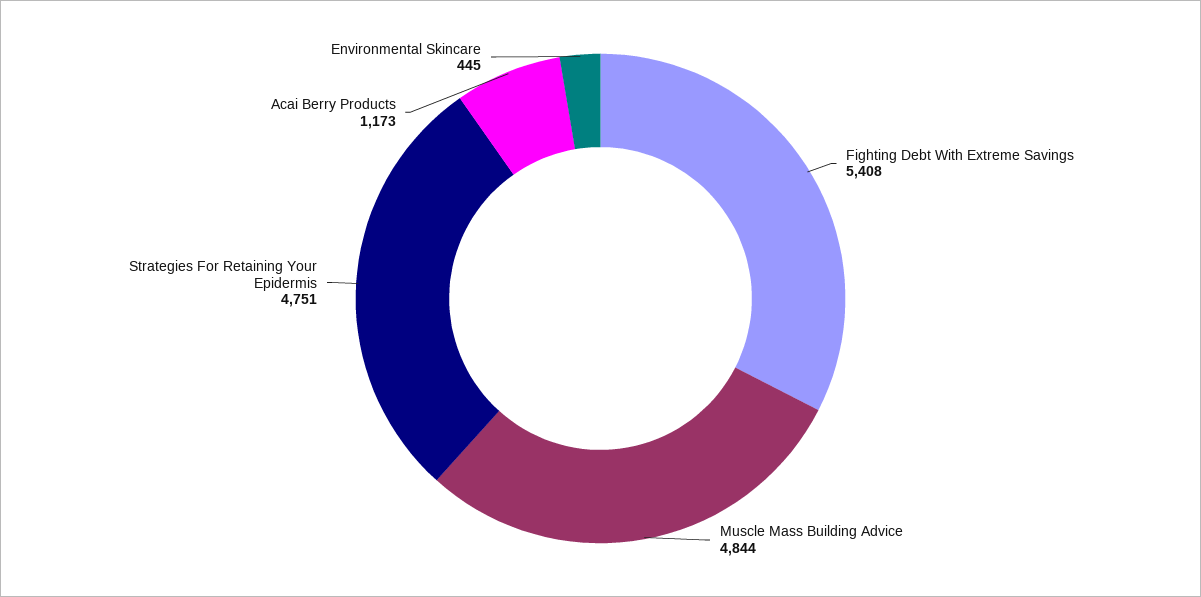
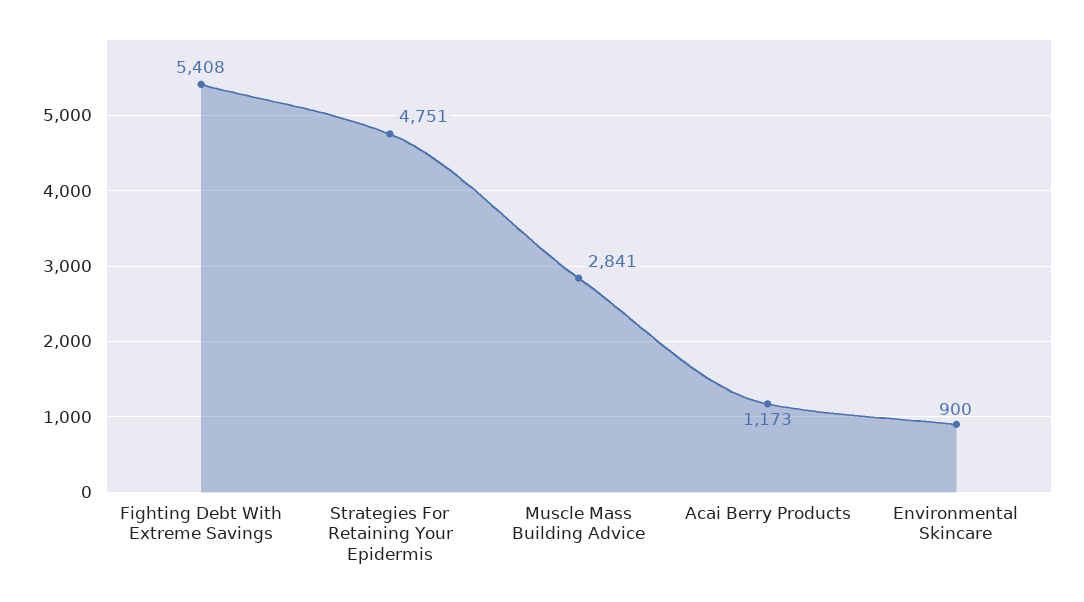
  {
    "Fighting Debt With Extreme Savings": 5408,
-   "Muscle Mass Building Advice": 4844,
+   "Muscle Mass Building Advice": 2841,
    "Strategies For Retaining Your Epidermis": 4751,
    "Acai Berry Products": 1173,
-   "Environmental Skincare": 445
+   "Environmental Skincare": 900
  }

